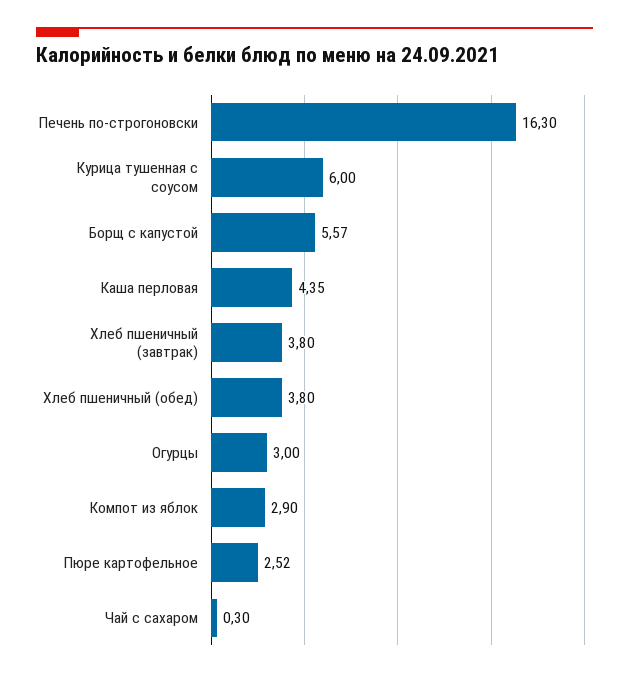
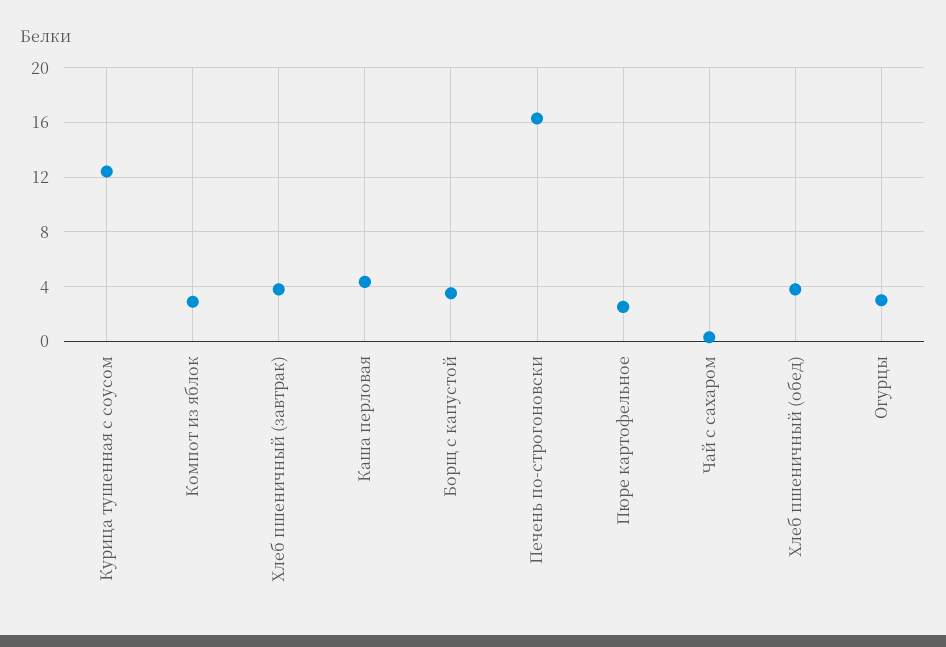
  {
    "Печень по-строгоновски": 16.3,
-   "Курица тушенная с соусом": 6,
+   "Курица тушенная с соусом": 12.5,
-   "Борщ с капустой": 5.57,
+   "Борщ с капустой": 3.5,
    "Каша перловая": 4.35,
    "Хлеб пшеничный (завтрак)": 3.8,
    "Хлеб пшеничный (обед)": 3.8,
    "Огурцы": 3,
    "Компот из яблок": 2.9,
    "Пюре картофельное": 2.52,
    "Чай с сахаром": 0.3
  }

